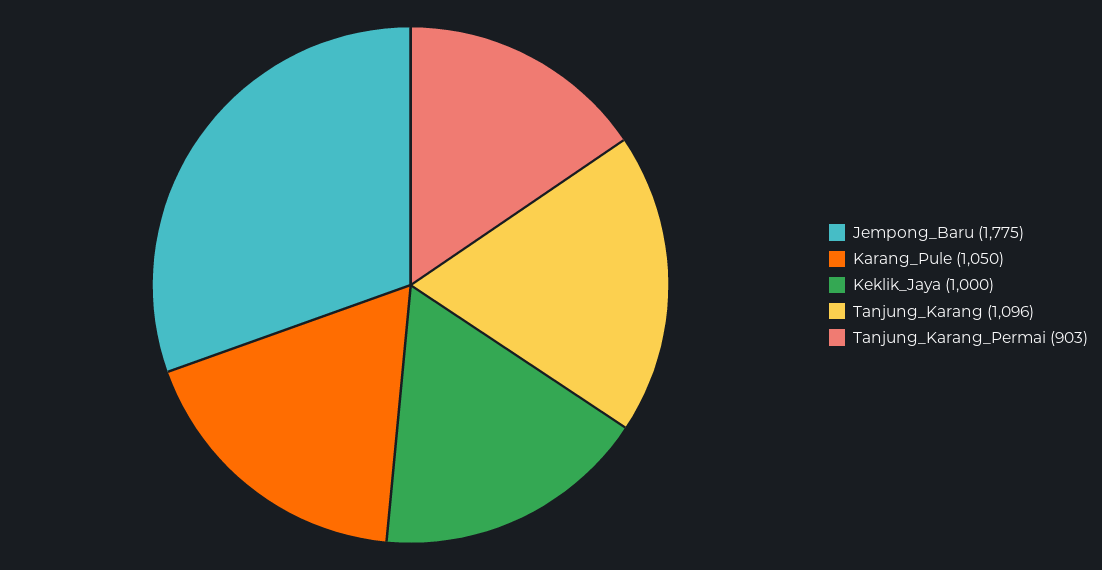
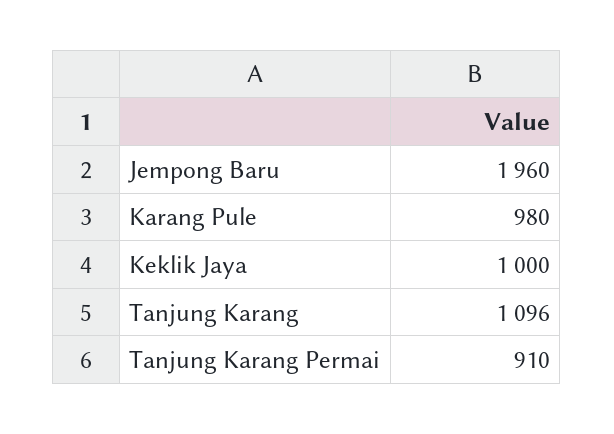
  {
-   "Jempong_Baru": 1775,
+   "Jempong_Baru": 1960,
-   "Karang_Pule": 1050,
+   "Karang_Pule": 980,
    "Keklik_Jaya": 1000,
    "Tanjung_Karang": 1096,
-   "Tanjung_Karang_Permai": 903
+   "Tanjung_Karang_Permai": 910
  }

